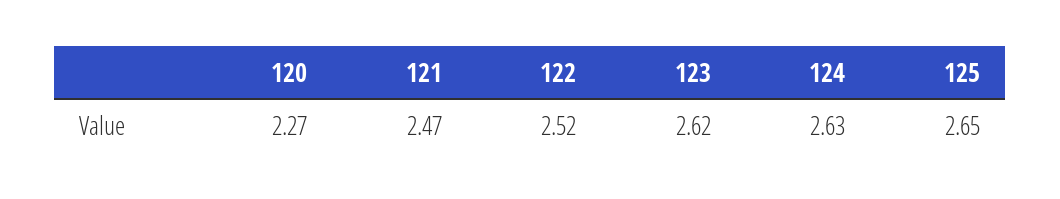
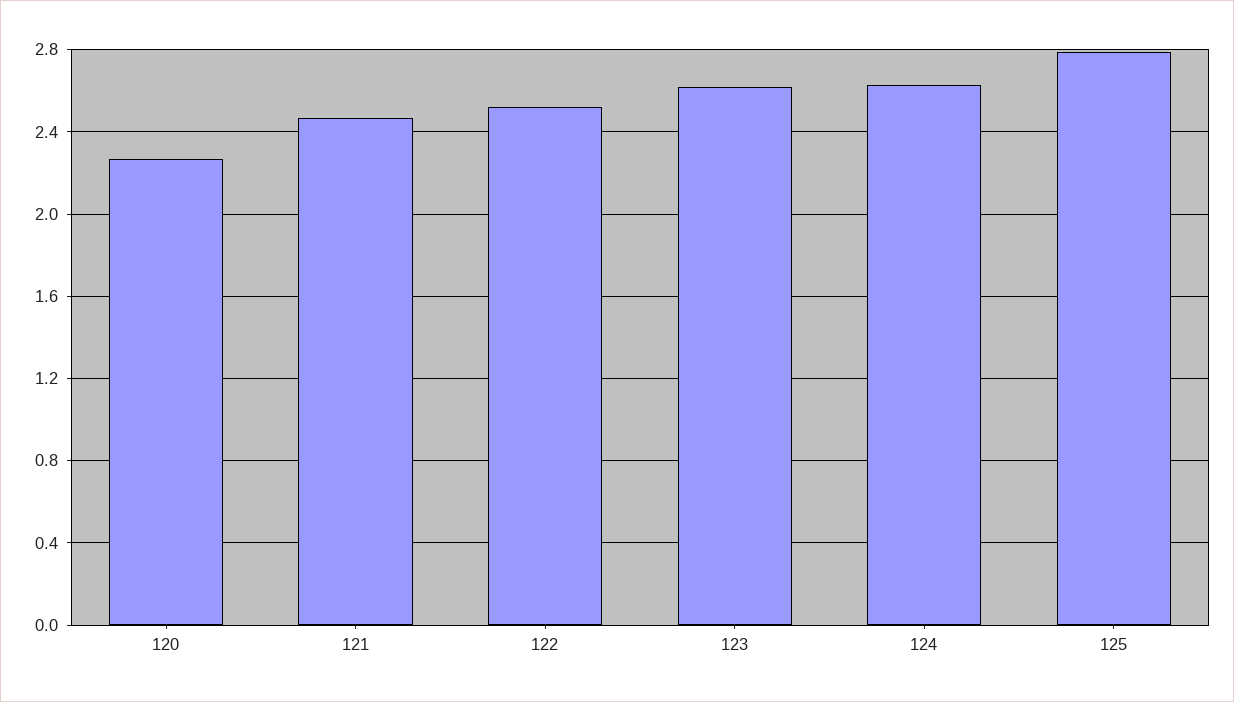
  {
    "120": 2.27,
    "121": 2.47,
    "122": 2.52,
    "123": 2.62,
    "124": 2.63,
-   "125": 2.65
+   "125": 2.8
  }

